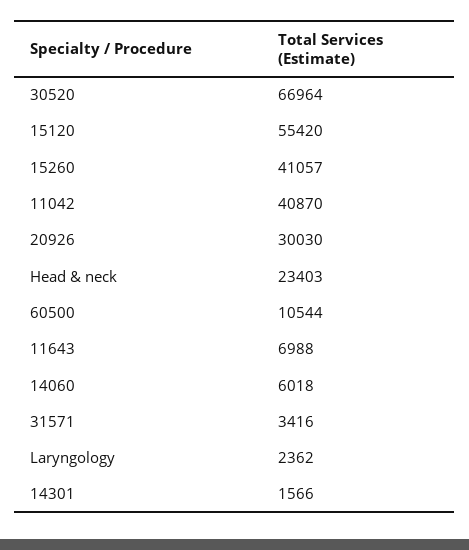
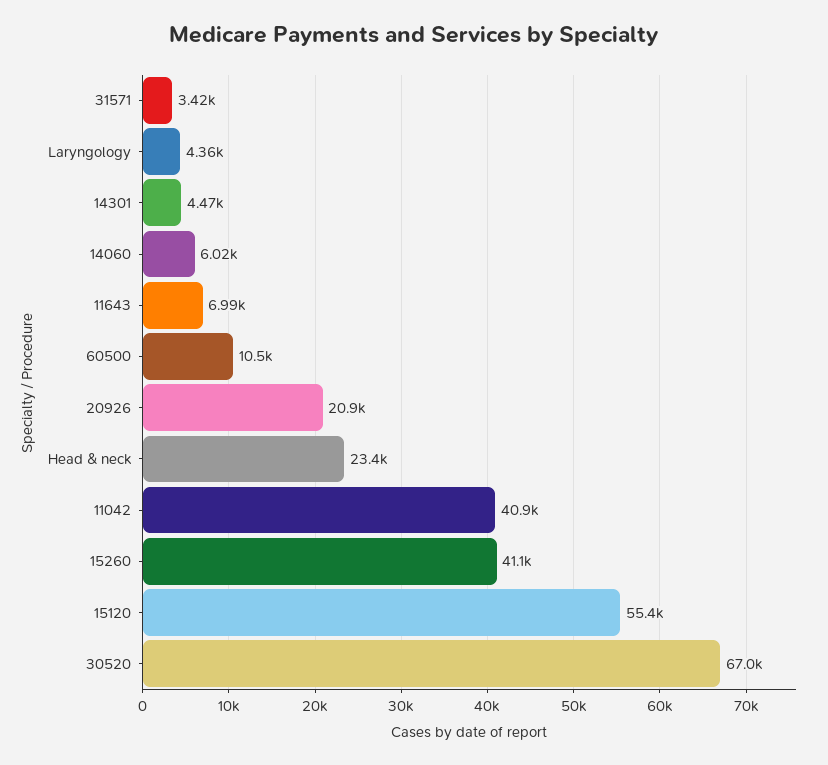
  {
    "30520": 66964,
    "15120": 55420,
    "15260": 41057,
    "11042": 40870,
-   "20926": 30030,
+   "20926": 20900,
    "Head & neck": 23403,
    "60500": 10544,
    "11643": 6988,
    "14060": 6018,
    "31571": 3416,
-   "Laryngology": 2362,
+   "Laryngology": 4360,
-   "14301": 1566
+   "14301": 4470
  }

